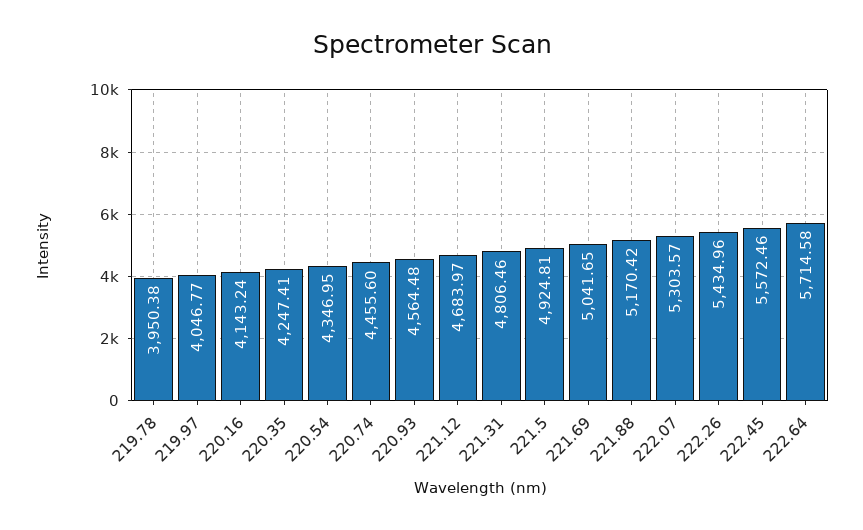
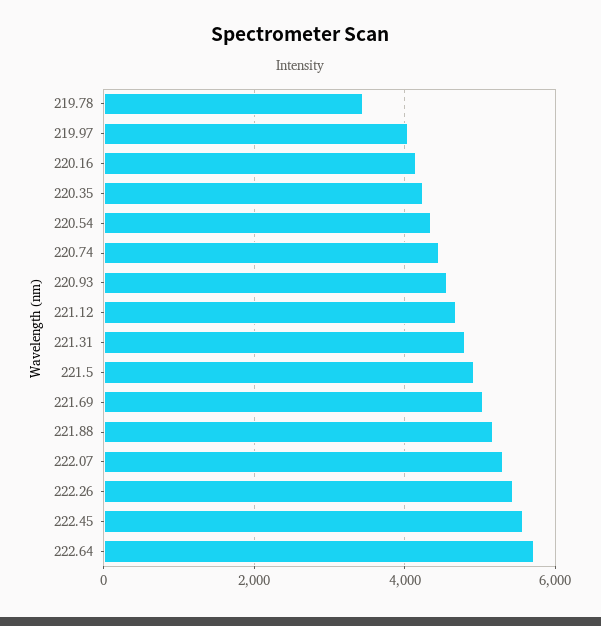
  {
-   "219.78": 3950.38,
+   "219.78": 3400,
    "219.97": 4046.77,
    "220.16": 4143.24,
    "220.35": 4247.41,
    "220.54": 4346.95,
    "220.74": 4455.6,
    "220.93": 4564.48,
    "221.12": 4683.97,
    "221.31": 4806.46,
    "221.5": 4924.81,
    "221.69": 5041.65,
    "221.88": 5170.42,
    "222.07": 5303.57,
    "222.26": 5434.96,
    "222.45": 5572.46,
    "222.64": 5714.58
  }

